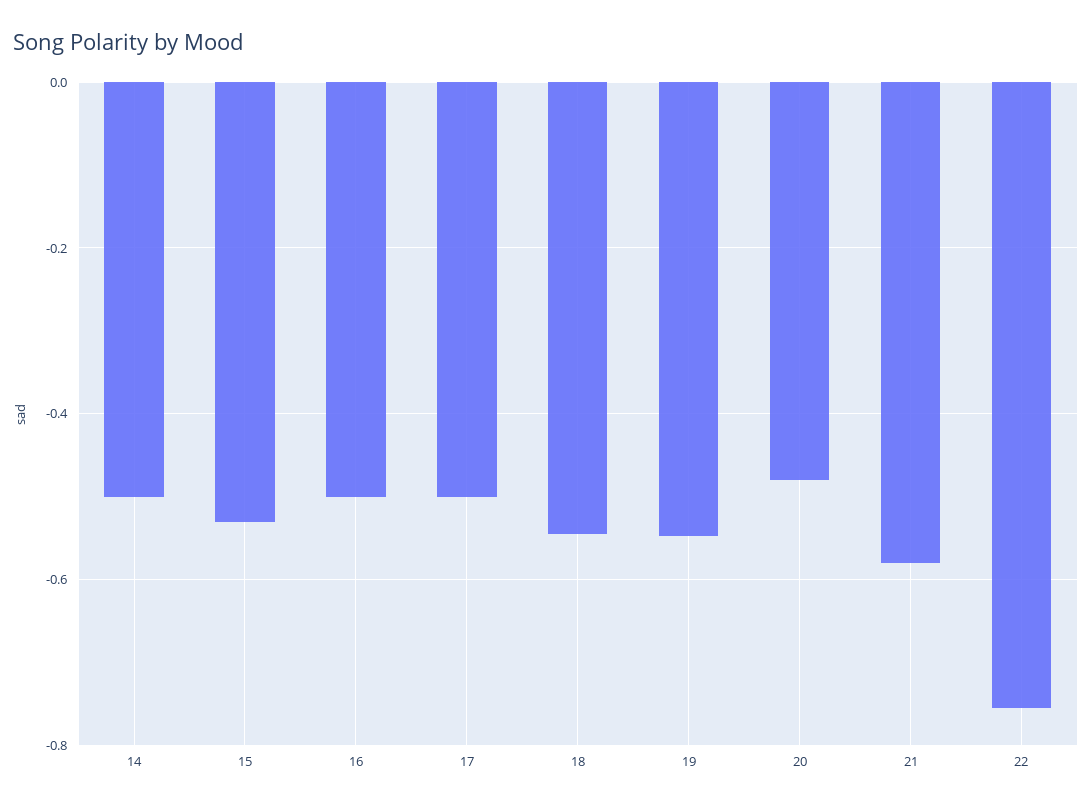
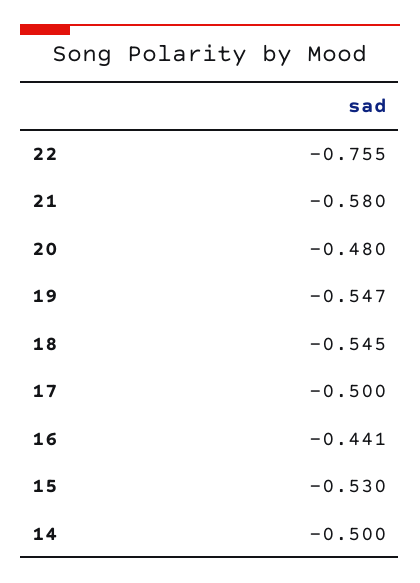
  {
    "14": -0.5,
    "15": -0.53,
-   "16": -0.5,
+   "16": -0.441,
    "17": -0.5,
    "18": -0.545,
    "19": -0.547,
    "20": -0.48,
    "21": -0.58,
    "22": -0.755
  }

